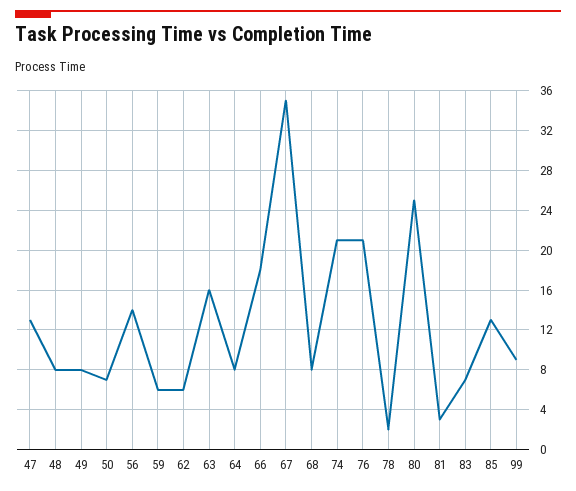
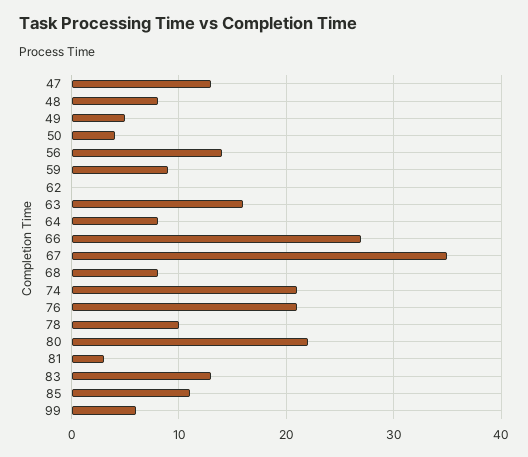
  {
    "47": 13,
    "48": 8,
-   "49": 8,
+   "49": 5,
-   "50": 7,
+   "50": 4,
    "56": 14,
-   "59": 6,
+   "59": 9,
-   "62": 6,
+   "62": 0,
    "63": 16,
    "64": 8,
-   "66": 18,
+   "66": 27,
    "67": 35,
    "68": 8,
    "74": 21,
    "76": 21,
-   "78": 2,
+   "78": 10,
-   "80": 25,
+   "80": 22,
    "81": 3,
-   "83": 7,
+   "83": 13,
-   "85": 13,
+   "85": 11,
-   "99": 9
+   "99": 6
  }

